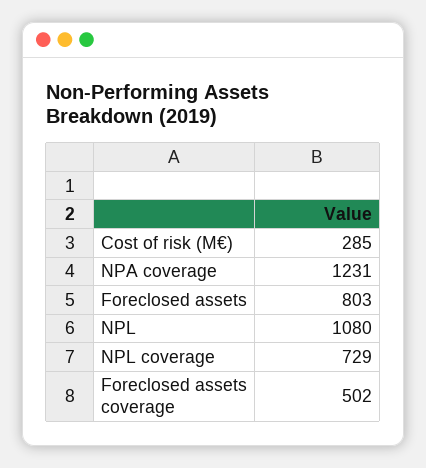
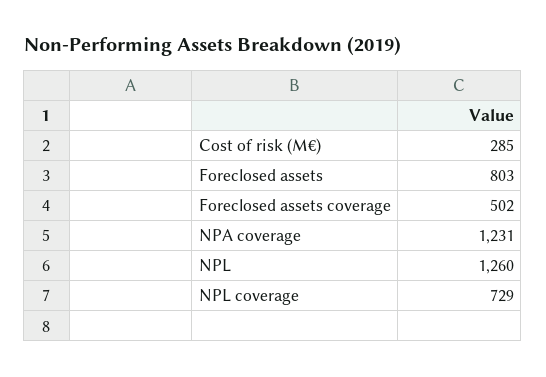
  {
    "Cost of risk (M€)": 285,
    "NPA coverage": 1231,
    "Foreclosed assets": 803,
-   "NPL": 1080,
+   "NPL": 1260,
    "NPL coverage": 729,
    "Foreclosed assets coverage": 502
  }

